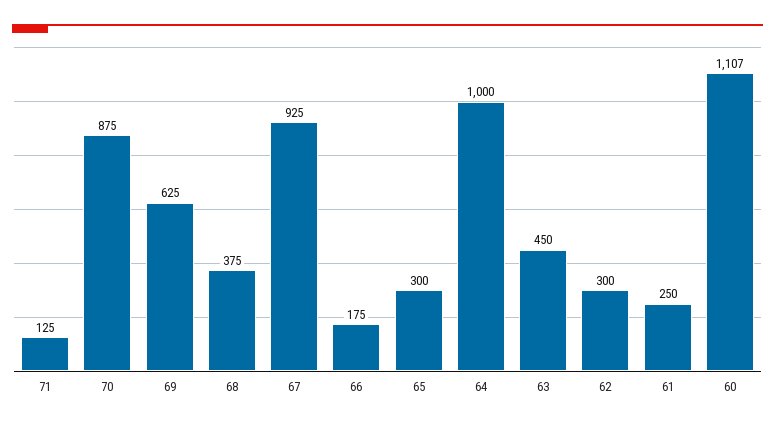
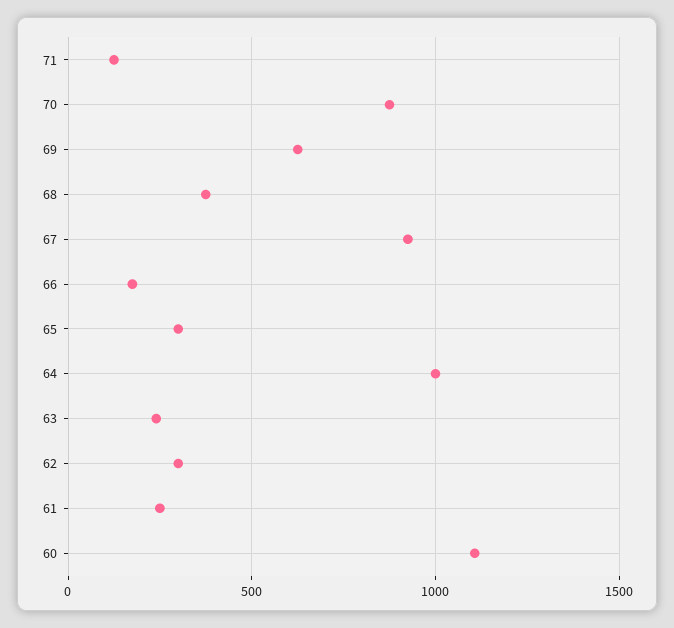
  {
    "71": 125,
    "70": 875,
    "69": 625,
    "68": 375,
    "67": 925,
    "66": 175,
    "65": 300,
    "64": 1000,
-   "63": 450,
+   "63": 250,
    "62": 300,
    "61": 250,
    "60": 1107
  }

